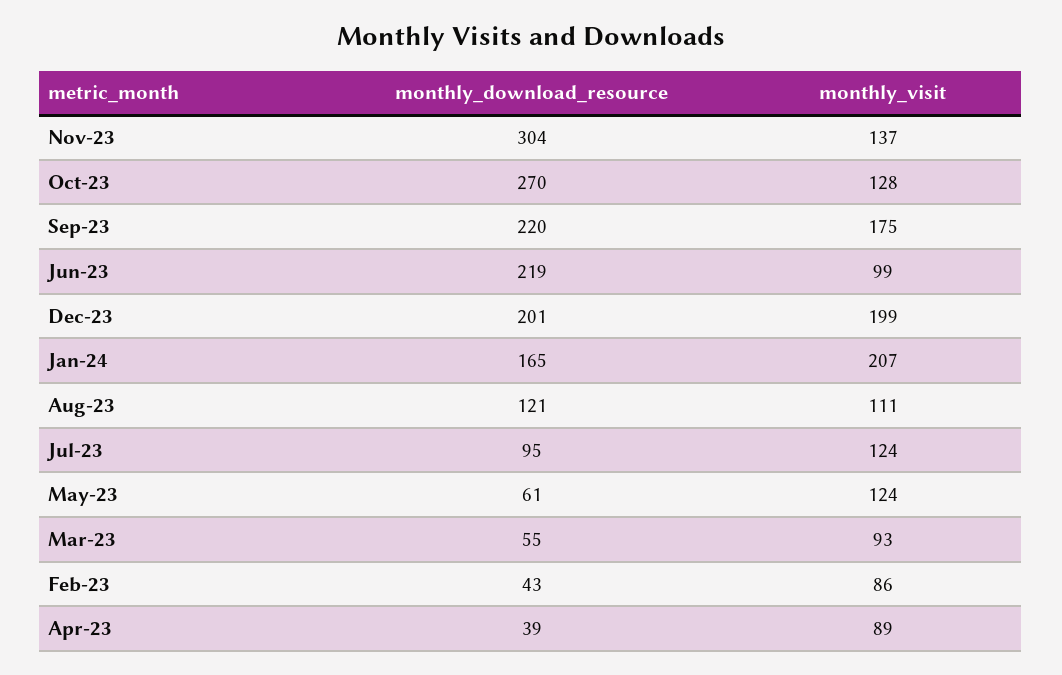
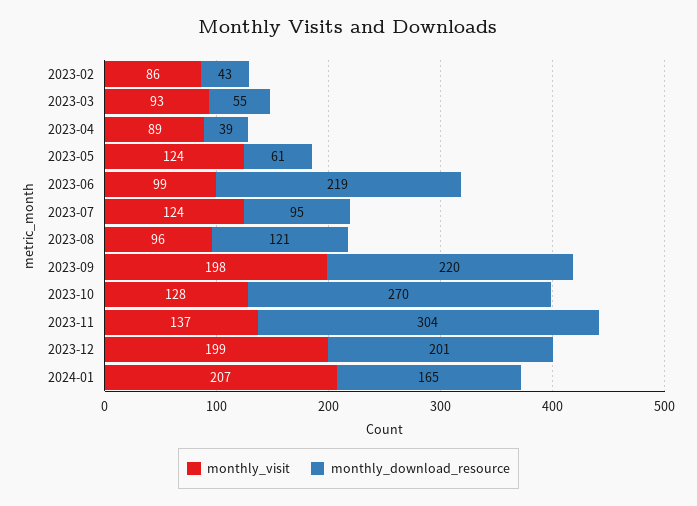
  {
    "monthly_download_resource": {
      "Nov-23": 304,
      "Oct-23": 270,
      "Sep-23": 220,
      "Jun-23": 219,
      "Dec-23": 201,
      "Jan-24": 165,
      "Aug-23": 121,
      "Jul-23": 95,
      "May-23": 61,
      "Mar-23": 55,
      "Feb-23": 43,
      "Apr-23": 39
    },
    "monthly_visit": {
      "Nov-23": 137,
      "Oct-23": 128,
-     "Sep-23": 175,
+     "Sep-23": 198,
      "Jun-23": 99,
      "Dec-23": 199,
      "Jan-24": 207,
-     "Aug-23": 111,
+     "Aug-23": 96,
      "Jul-23": 124,
      "May-23": 124,
      "Mar-23": 93,
      "Feb-23": 86,
      "Apr-23": 89
    }
  }

